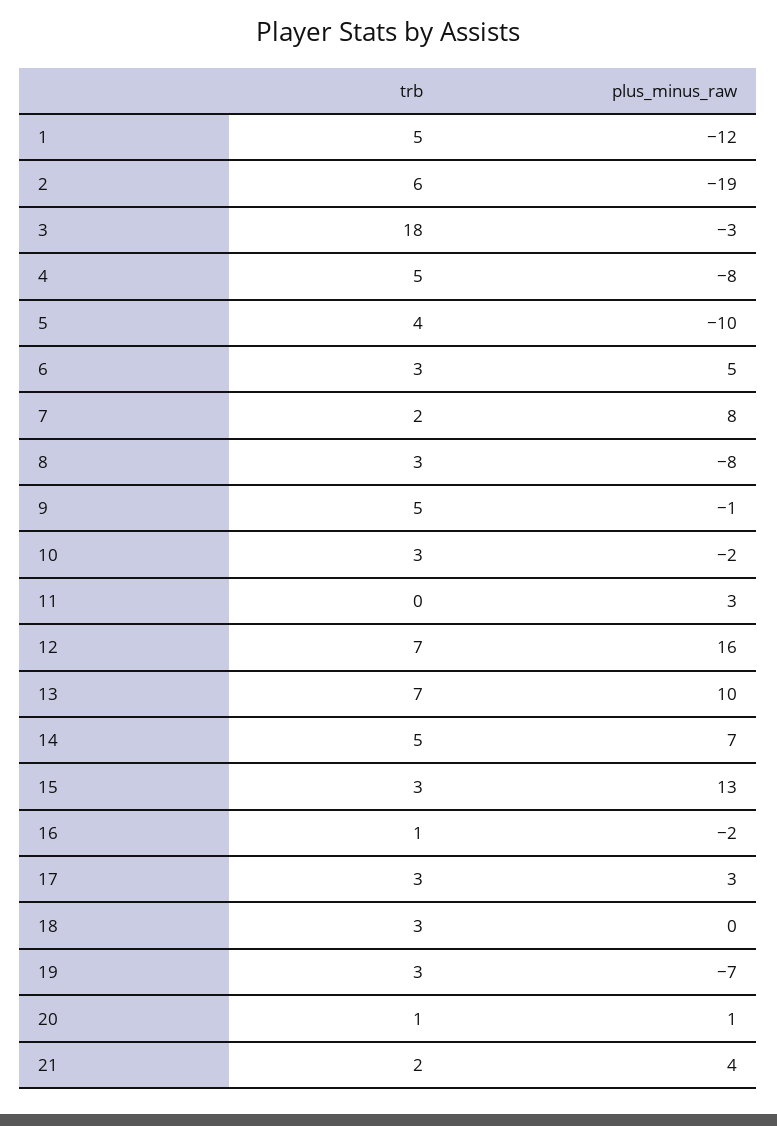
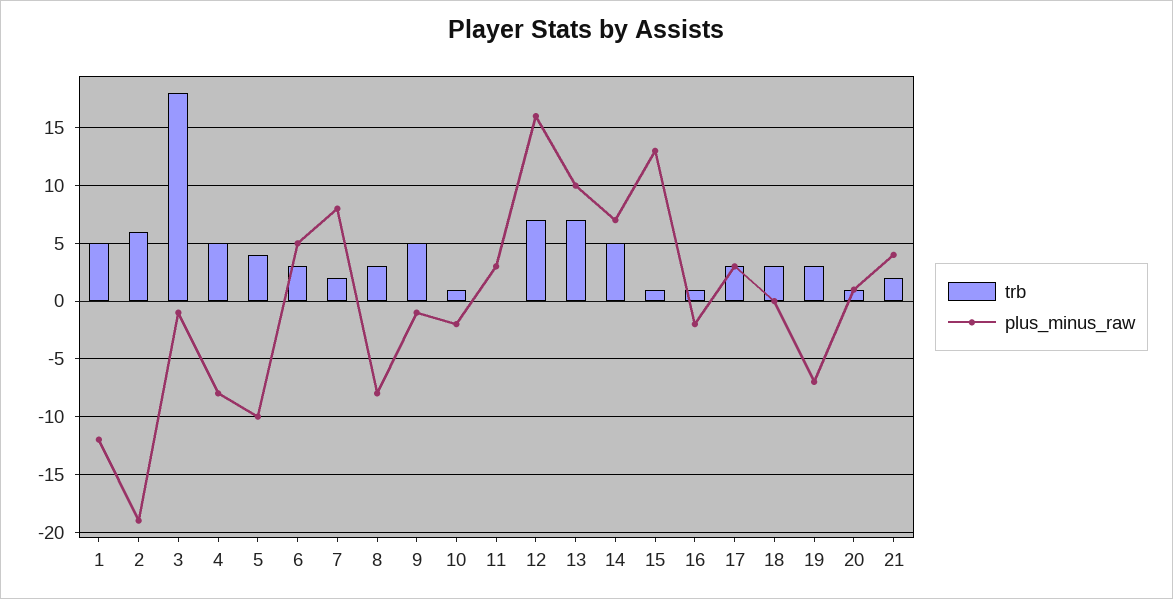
  {
    "trb": {
      "1": 5,
      "2": 6,
      "3": 18,
      "4": 5,
      "5": 4,
      "6": 3,
      "7": 2,
      "8": 3,
      "9": 5,
-     "10": 3,
+     "10": 1,
      "11": 0,
      "12": 7,
      "13": 7,
      "14": 5,
-     "15": 3,
+     "15": 1,
      "16": 1,
      "17": 3,
      "18": 3,
      "19": 3,
      "20": 1,
      "21": 2
    },
    "plus_minus_raw": {
      "1": -12,
      "2": -19,
-     "3": -3,
+     "3": -1,
      "4": -8,
      "5": -10,
      "6": 5,
      "7": 8,
      "8": -8,
      "9": -1,
      "10": -2,
      "11": 3,
      "12": 16,
      "13": 10,
      "14": 7,
      "15": 13,
      "16": -2,
      "17": 3,
      "18": 0,
      "19": -7,
      "20": 1,
      "21": 4
    }
  }

